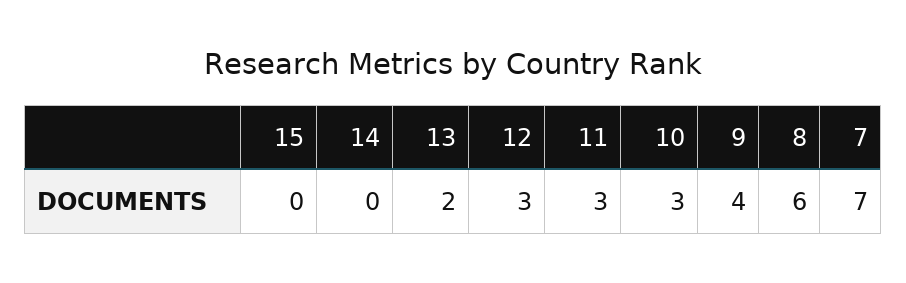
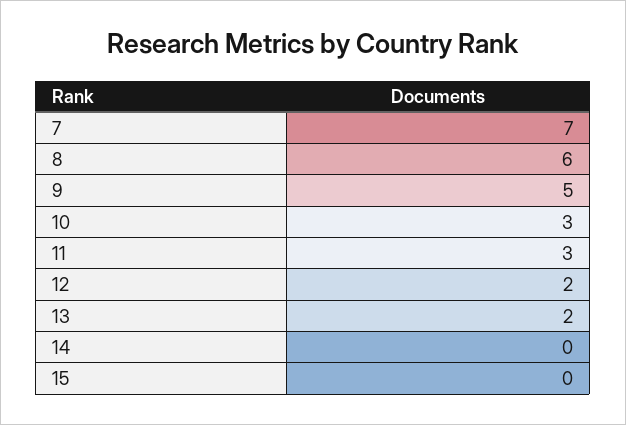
  {
    "15": 0,
    "14": 0,
    "13": 2,
-   "12": 3,
+   "12": 2,
    "11": 3,
    "10": 3,
-   "9": 4,
+   "9": 5,
    "8": 6,
    "7": 7
  }

